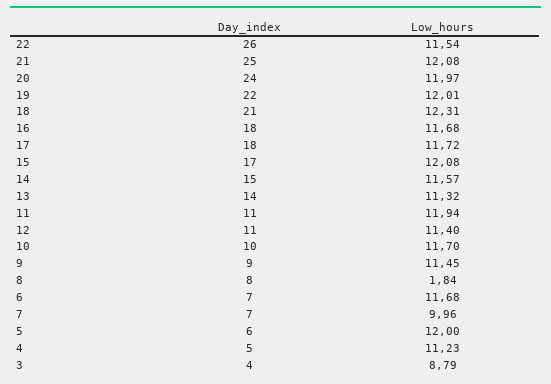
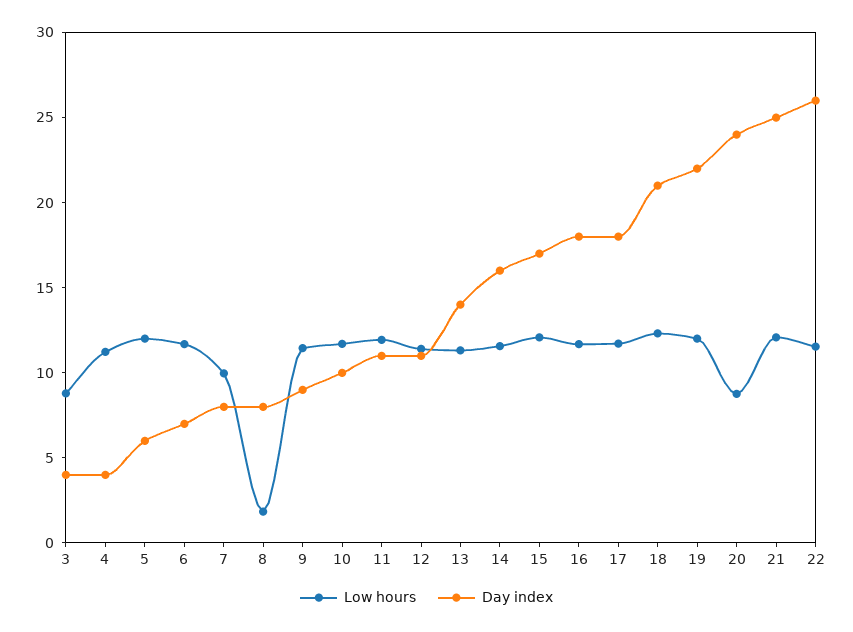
  {
    "Day_index": {
      "22": 26,
      "21": 25,
      "20": 24,
      "19": 22,
      "18": 21,
      "16": 18,
      "17": 18,
      "15": 17,
-     "14": 15,
+     "14": 16,
      "13": 14,
      "11": 11,
      "12": 11,
      "10": 10,
      "9": 9,
      "8": 8,
      "6": 7,
-     "7": 7,
+     "7": 8,
      "5": 6,
-     "4": 5,
+     "4": 4,
      "3": 4
    },
    "Low_hours": {
      "22": 11.54,
      "21": 12.08,
-     "20": 11.97,
+     "20": 9,
      "19": 12.01,
      "18": 12.31,
      "16": 11.68,
      "17": 11.72,
      "15": 12.08,
      "14": 11.57,
      "13": 11.32,
      "11": 11.94,
      "12": 11.4,
      "10": 11.7,
      "9": 11.45,
      "8": 1.84,
      "6": 11.68,
      "7": 9.96,
      "5": 12,
      "4": 11.23,
      "3": 8.79
    }
  }

